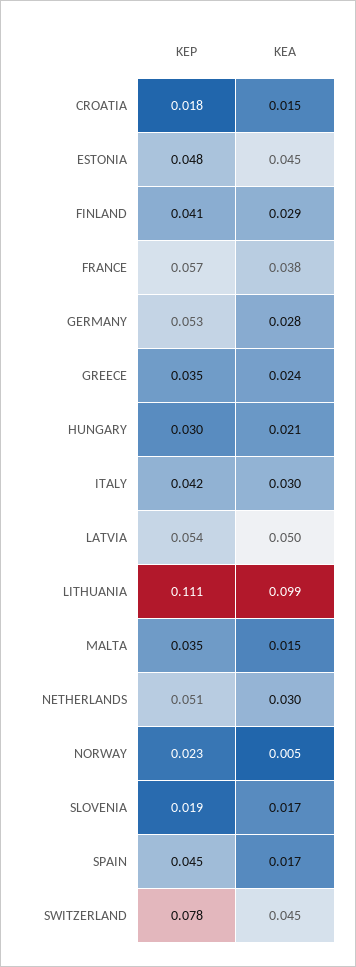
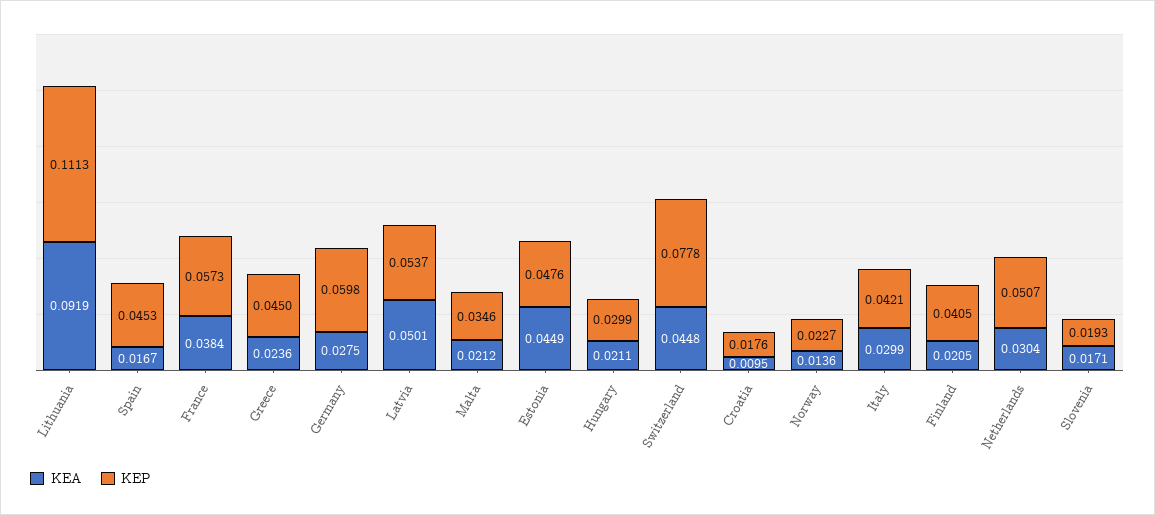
  {
    "KEP": {
      "CROATIA": 0.0176,
      "ESTONIA": 0.0476,
      "FINLAND": 0.0405,
      "FRANCE": 0.0573,
-     "GERMANY": 0.053,
+     "GERMANY": 0.0598,
-     "GREECE": 0.035,
+     "GREECE": 0.045,
      "HUNGARY": 0.0299,
      "ITALY": 0.0421,
      "LATVIA": 0.0537,
      "LITHUANIA": 0.1113,
      "MALTA": 0.0346,
      "NETHERLANDS": 0.0507,
      "NORWAY": 0.0227,
      "SLOVENIA": 0.0193,
      "SPAIN": 0.0453,
      "SWITZERLAND": 0.0778
    },
    "KEA": {
-     "CROATIA": 0.015,
+     "CROATIA": 0.0095,
      "ESTONIA": 0.0449,
-     "FINLAND": 0.029,
+     "FINLAND": 0.0205,
      "FRANCE": 0.0384,
      "GERMANY": 0.0275,
      "GREECE": 0.0236,
      "HUNGARY": 0.0211,
      "ITALY": 0.0299,
      "LATVIA": 0.0501,
-     "LITHUANIA": 0.099,
+     "LITHUANIA": 0.0919,
-     "MALTA": 0.015,
+     "MALTA": 0.0212,
      "NETHERLANDS": 0.0304,
-     "NORWAY": 0.005,
+     "NORWAY": 0.0136,
      "SLOVENIA": 0.0171,
      "SPAIN": 0.0167,
      "SWITZERLAND": 0.0448
    }
  }

